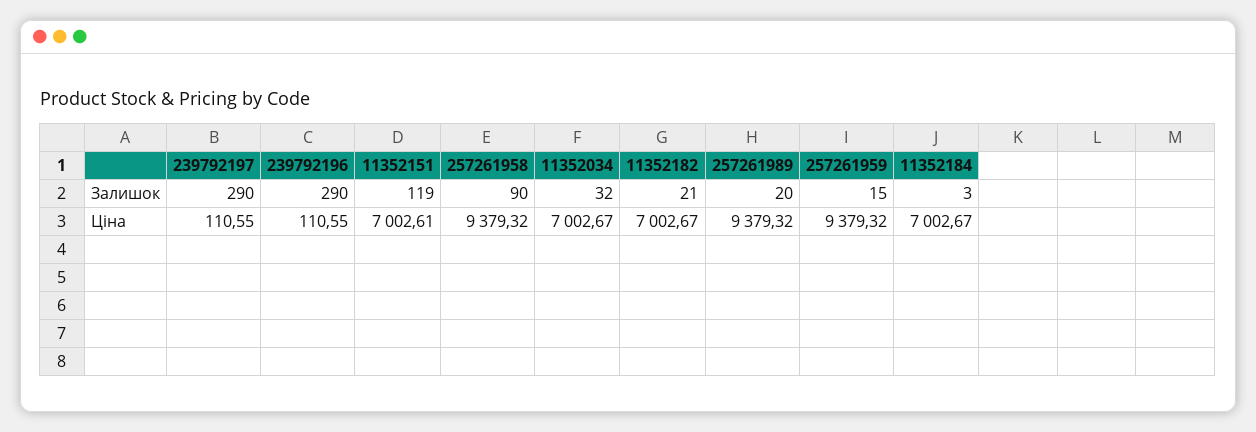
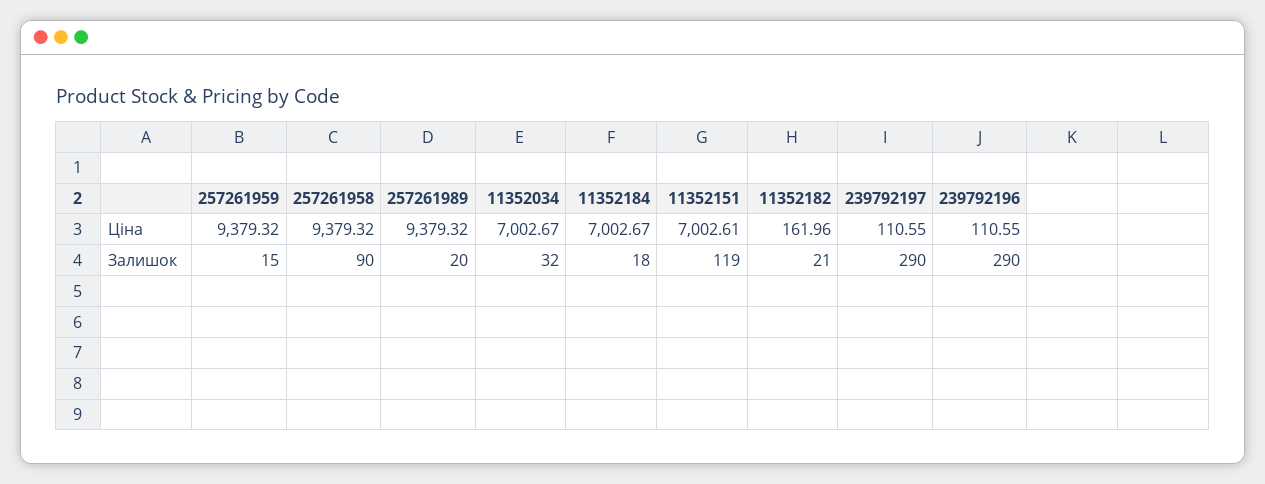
  {
    "239792197": {
      "Залишок": 290,
      "Ціна": 110.55
    },
    "239792196": {
      "Залишок": 290,
      "Ціна": 110.55
    },
    "11352151": {
      "Залишок": 119,
      "Ціна": 7002.61
    },
    "257261958": {
      "Залишок": 90,
      "Ціна": 9379.32
    },
    "11352034": {
      "Залишок": 32,
      "Ціна": 7002.67
    },
    "11352182": {
      "Залишок": 21,
-     "Ціна": 7002.67
+     "Ціна": 161.96
    },
    "257261989": {
      "Залишок": 20,
      "Ціна": 9379.32
    },
    "257261959": {
      "Залишок": 15,
      "Ціна": 9379.32
    },
    "11352184": {
-     "Залишок": 3,
+     "Залишок": 18,
      "Ціна": 7002.67
    }
  }

